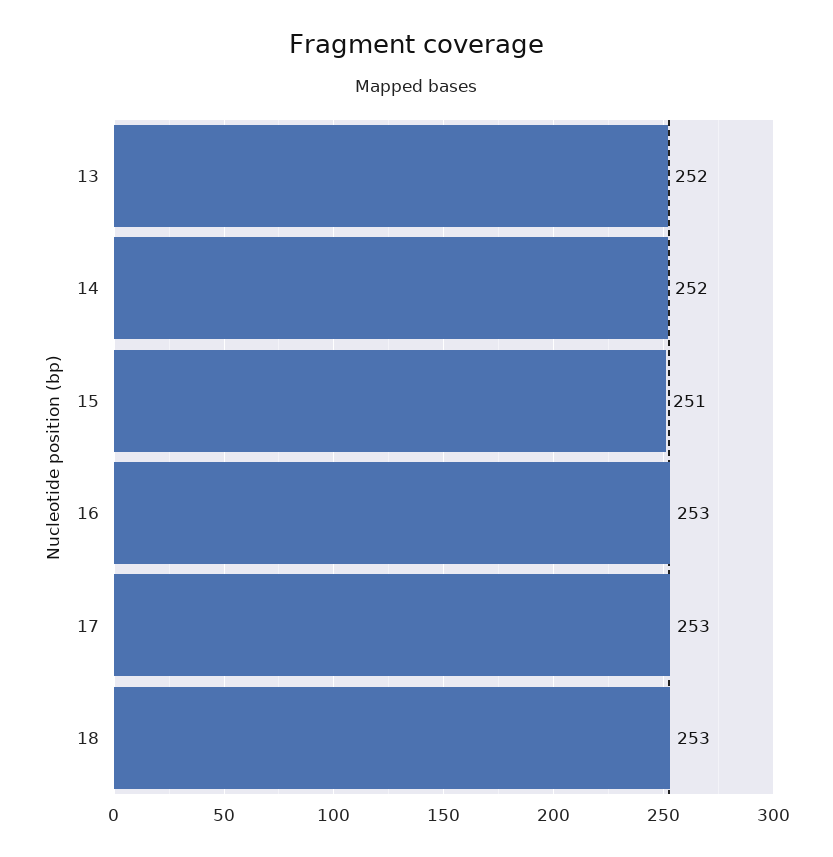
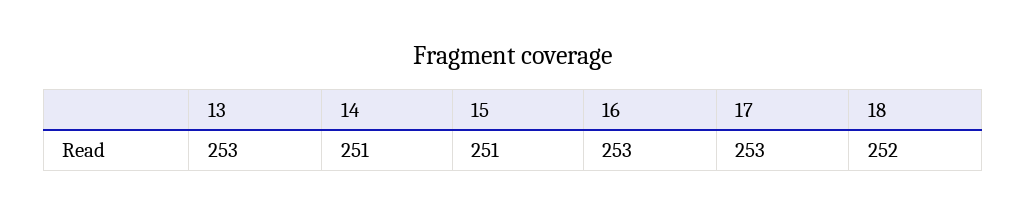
  {
-   "13": 252,
+   "13": 253,
-   "14": 252,
+   "14": 251,
    "15": 251,
    "16": 253,
    "17": 253,
-   "18": 253
+   "18": 252
  }

